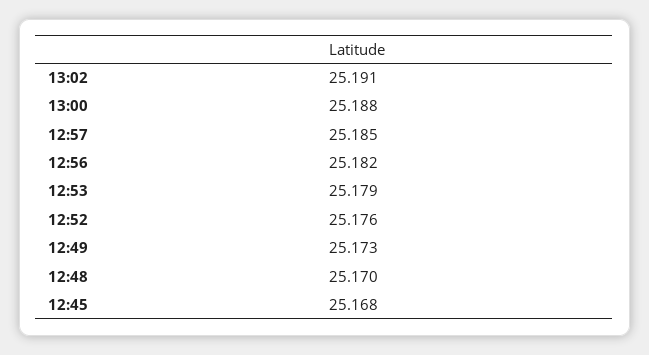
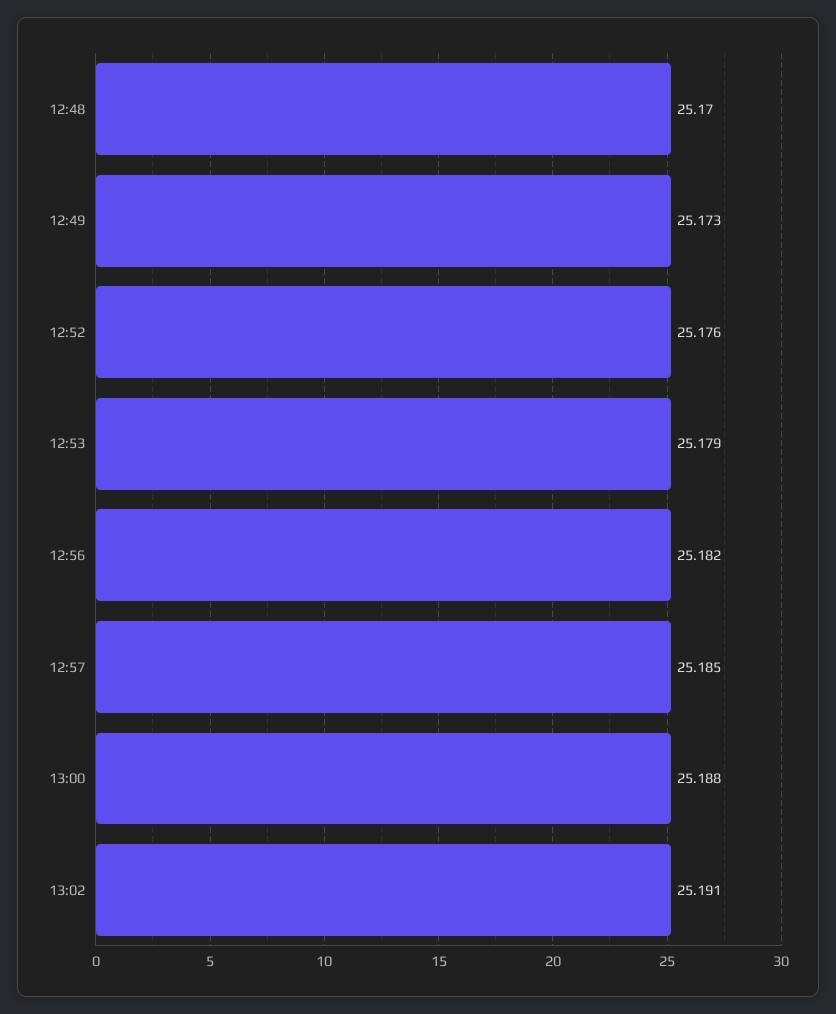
  {
    "13:02": 25.191,
    "13:00": 25.188,
    "12:57": 25.185,
    "12:56": 25.182,
    "12:53": 25.179,
    "12:52": 25.176,
    "12:49": 25.173,
-   "12:48": 25.17,
+   "12:48": 25.17
-   "12:45": 25.168
  }

